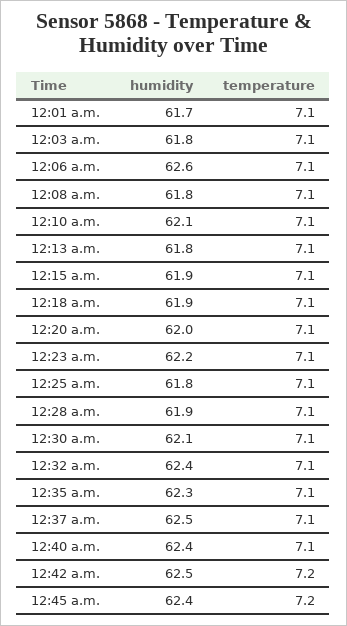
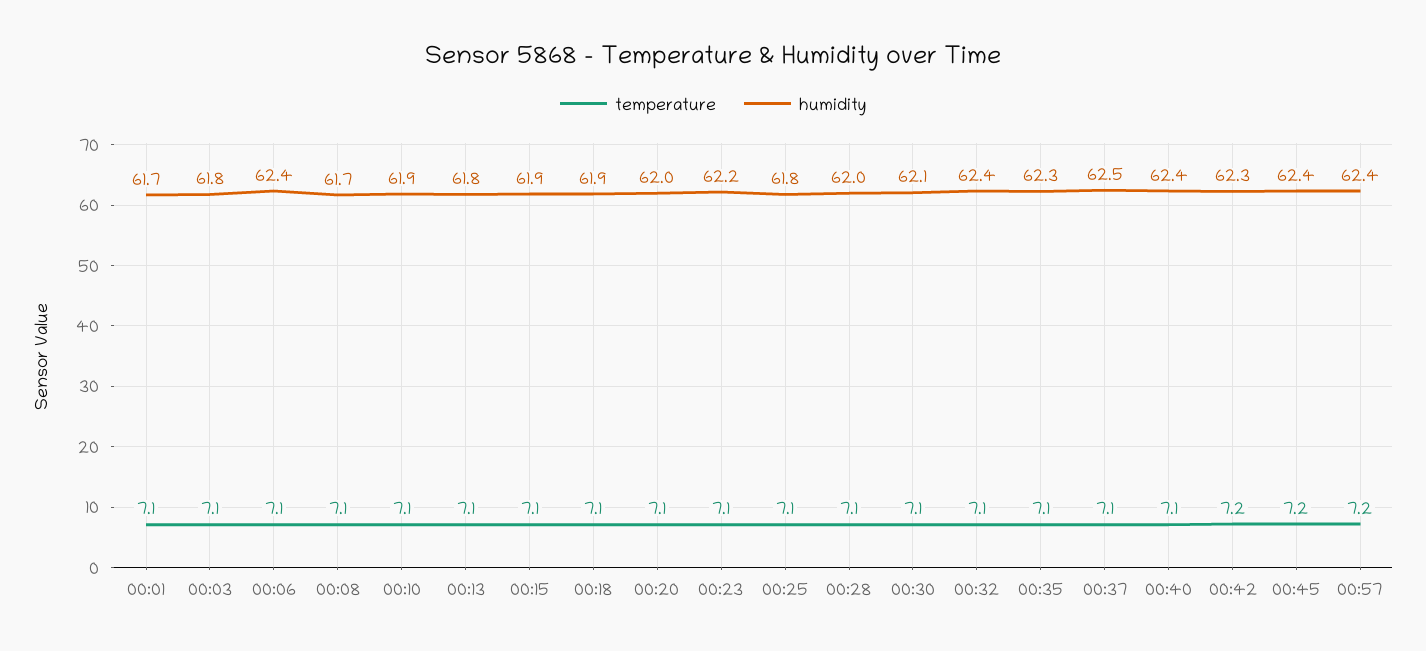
  {
    "humidity": {
      "12:01 a.m.": 61.7,
      "12:03 a.m.": 61.8,
-     "12:06 a.m.": 62.6,
+     "12:06 a.m.": 62.4,
-     "12:08 a.m.": 61.8,
+     "12:08 a.m.": 61.7,
-     "12:10 a.m.": 62.1,
+     "12:10 a.m.": 61.9,
      "12:13 a.m.": 61.8,
      "12:15 a.m.": 61.9,
      "12:18 a.m.": 61.9,
      "12:20 a.m.": 62,
      "12:23 a.m.": 62.2,
      "12:25 a.m.": 61.8,
-     "12:28 a.m.": 61.9,
+     "12:28 a.m.": 62,
      "12:30 a.m.": 62.1,
      "12:32 a.m.": 62.4,
      "12:35 a.m.": 62.3,
      "12:37 a.m.": 62.5,
      "12:40 a.m.": 62.4,
-     "12:42 a.m.": 62.5,
+     "12:42 a.m.": 62.3,
-     "12:45 a.m.": 62.4
+     "12:45 a.m.": 62.4,
+     "00:57": 62.4
    },
    "temperature": {
      "12:01 a.m.": 7.1,
      "12:03 a.m.": 7.1,
      "12:06 a.m.": 7.1,
      "12:08 a.m.": 7.1,
      "12:10 a.m.": 7.1,
      "12:13 a.m.": 7.1,
      "12:15 a.m.": 7.1,
      "12:18 a.m.": 7.1,
      "12:20 a.m.": 7.1,
      "12:23 a.m.": 7.1,
      "12:25 a.m.": 7.1,
      "12:28 a.m.": 7.1,
      "12:30 a.m.": 7.1,
      "12:32 a.m.": 7.1,
      "12:35 a.m.": 7.1,
      "12:37 a.m.": 7.1,
      "12:40 a.m.": 7.1,
      "12:42 a.m.": 7.2,
-     "12:45 a.m.": 7.2
+     "12:45 a.m.": 7.2,
+     "00:57": 7.2
    }
  }

